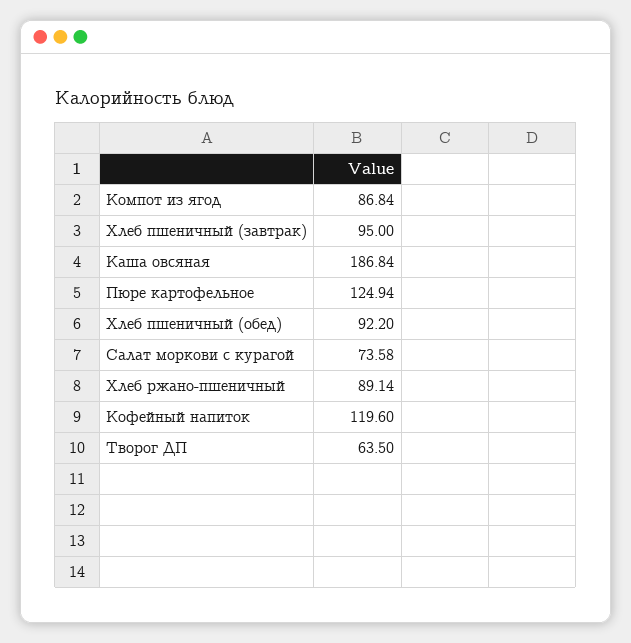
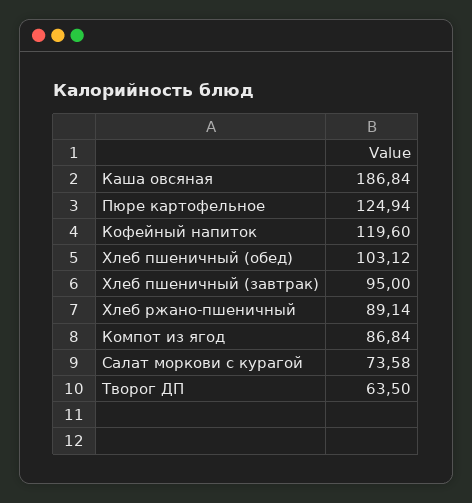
  {
    "Компот из ягод": 86.84,
    "Хлеб пшеничный (завтрак)": 95,
    "Каша овсяная": 186.84,
    "Пюре картофельное": 124.94,
-   "Хлеб пшеничный (обед)": 92.2,
+   "Хлеб пшеничный (обед)": 103.12,
    "Салат моркови с курагой": 73.58,
    "Хлеб ржано-пшеничный": 89.14,
    "Кофейный напиток": 119.6,
    "Творог ДП": 63.5
  }

